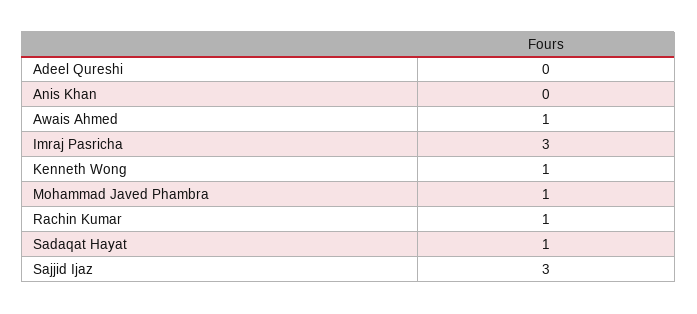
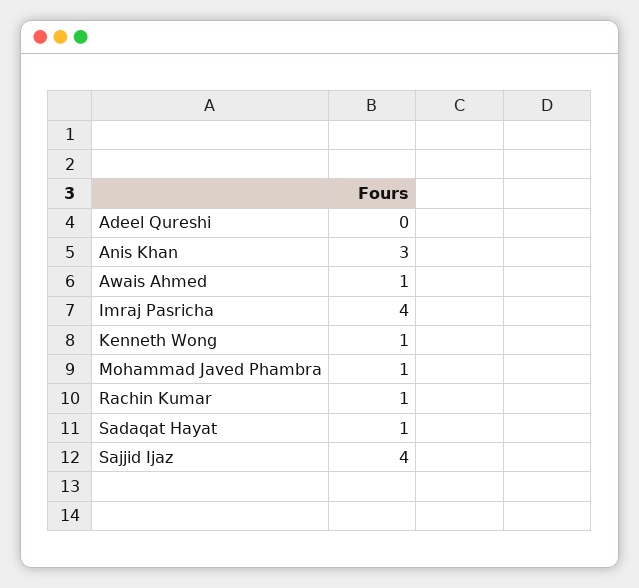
  {
    "Adeel Qureshi": 0,
-   "Anis Khan": 0,
+   "Anis Khan": 3,
    "Awais Ahmed": 1,
-   "Imraj Pasricha": 3,
+   "Imraj Pasricha": 4,
    "Kenneth Wong": 1,
    "Mohammad Javed Phambra": 1,
    "Rachin Kumar": 1,
    "Sadaqat Hayat": 1,
-   "Sajjid Ijaz": 3
+   "Sajjid Ijaz": 4
  }

